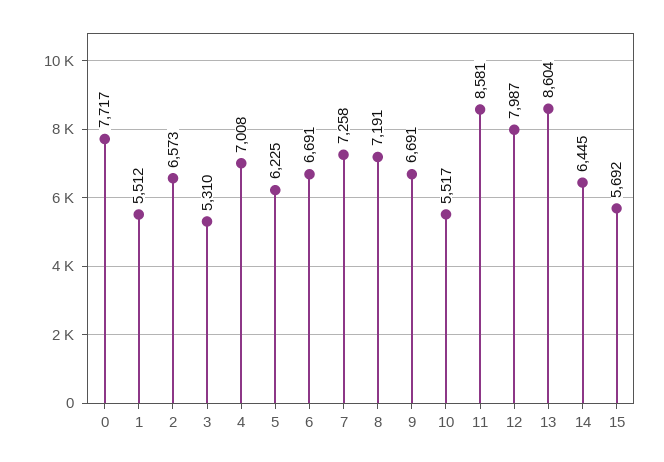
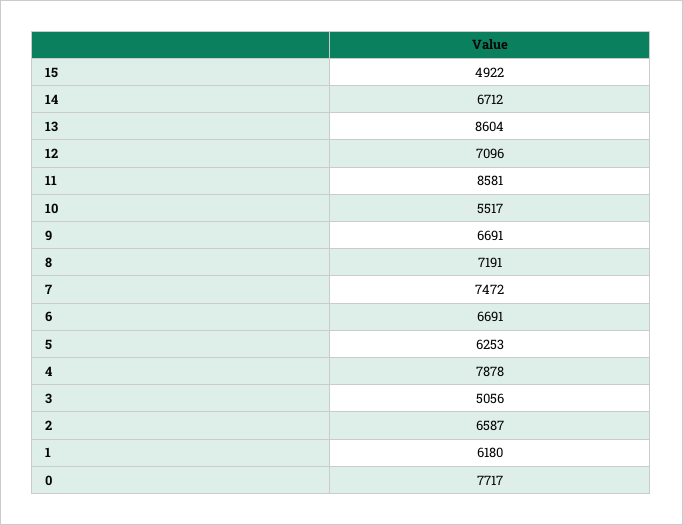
  {
    "0": 7717,
-   "1": 5512,
+   "1": 6180,
-   "2": 6573,
+   "2": 6587,
-   "3": 5310,
+   "3": 5056,
-   "4": 7008,
+   "4": 7878,
-   "5": 6225,
+   "5": 6253,
    "6": 6691,
-   "7": 7258,
+   "7": 7472,
    "8": 7191,
    "9": 6691,
    "10": 5517,
    "11": 8581,
-   "12": 7987,
+   "12": 7096,
    "13": 8604,
-   "14": 6445,
+   "14": 6712,
-   "15": 5692
+   "15": 4922
  }

